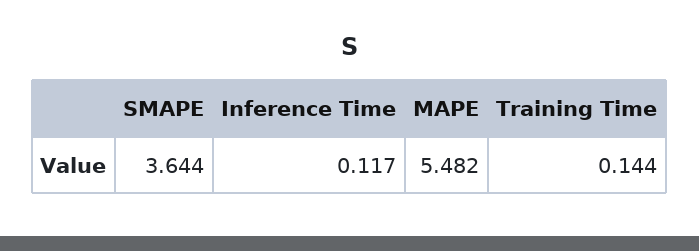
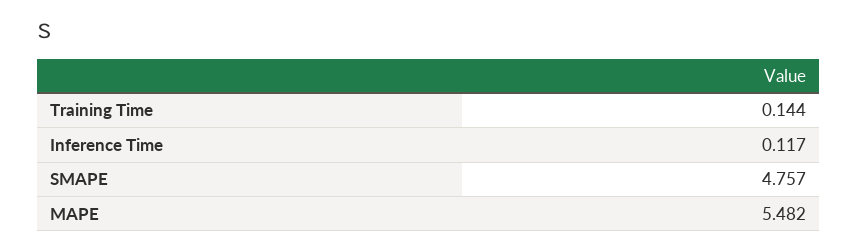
  {
-   "SMAPE": 3.644,
+   "SMAPE": 4.757,
    "Inference Time": 0.117,
    "MAPE": 5.482,
    "Training Time": 0.144
  }

